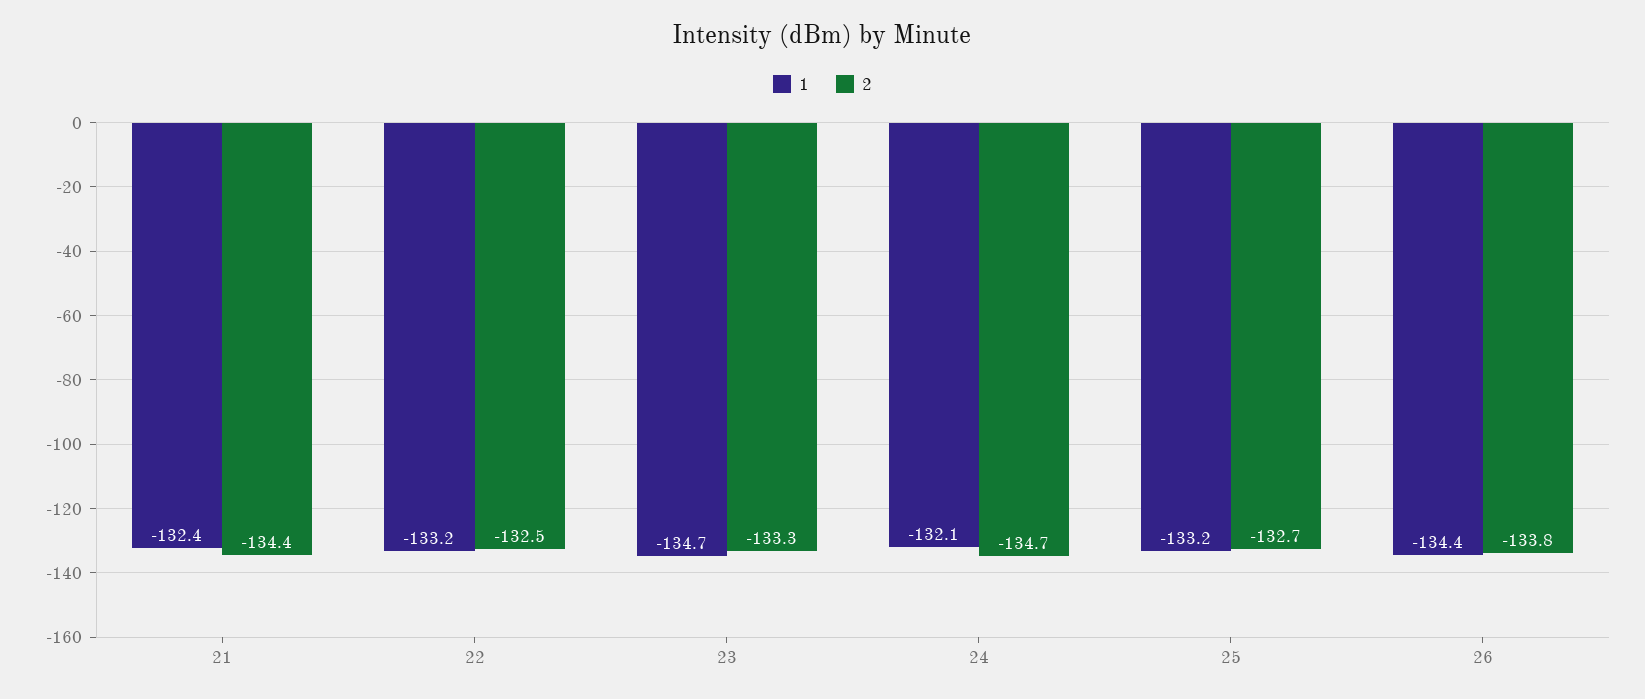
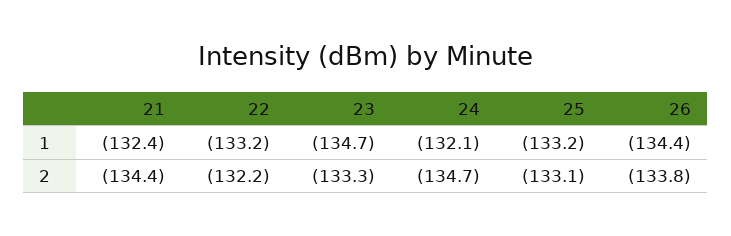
  {
    "1": {
      "21": -132.4,
      "22": -133.2,
      "23": -134.7,
      "24": -132.1,
      "25": -133.2,
      "26": -134.4
    },
    "2": {
      "21": -134.4,
-     "22": -132.5,
+     "22": -132.2,
      "23": -133.3,
      "24": -134.7,
-     "25": -132.7,
+     "25": -133.1,
      "26": -133.8
    }
  }

